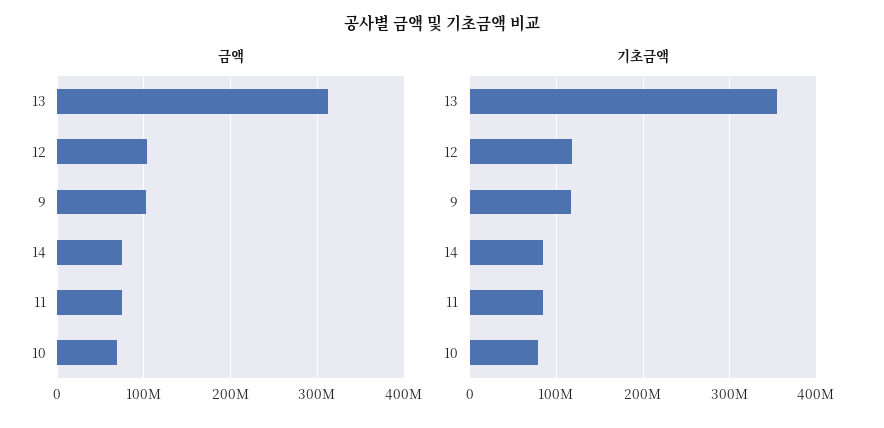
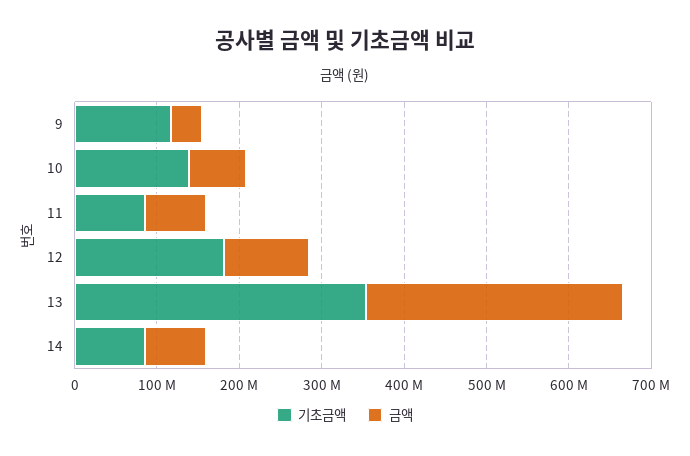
  {
    "금액": {
      "13": 310000000,
      "12": 100000000,
-     "9": 100000000,
+     "9": 40000000,
      "14": 70000000,
      "11": 70000000,
      "10": 70000000
    },
    "기초금액": {
      "13": 350000000,
-     "12": 120000000,
+     "12": 180000000,
      "9": 120000000,
      "14": 80000000,
      "11": 90000000,
-     "10": 80000000
+     "10": 140000000
    }
  }

